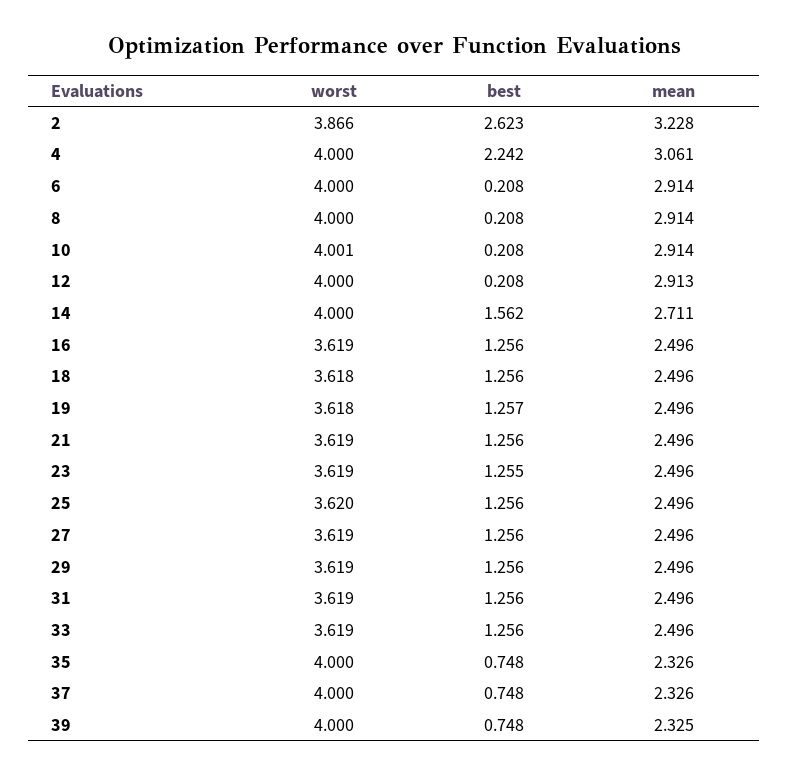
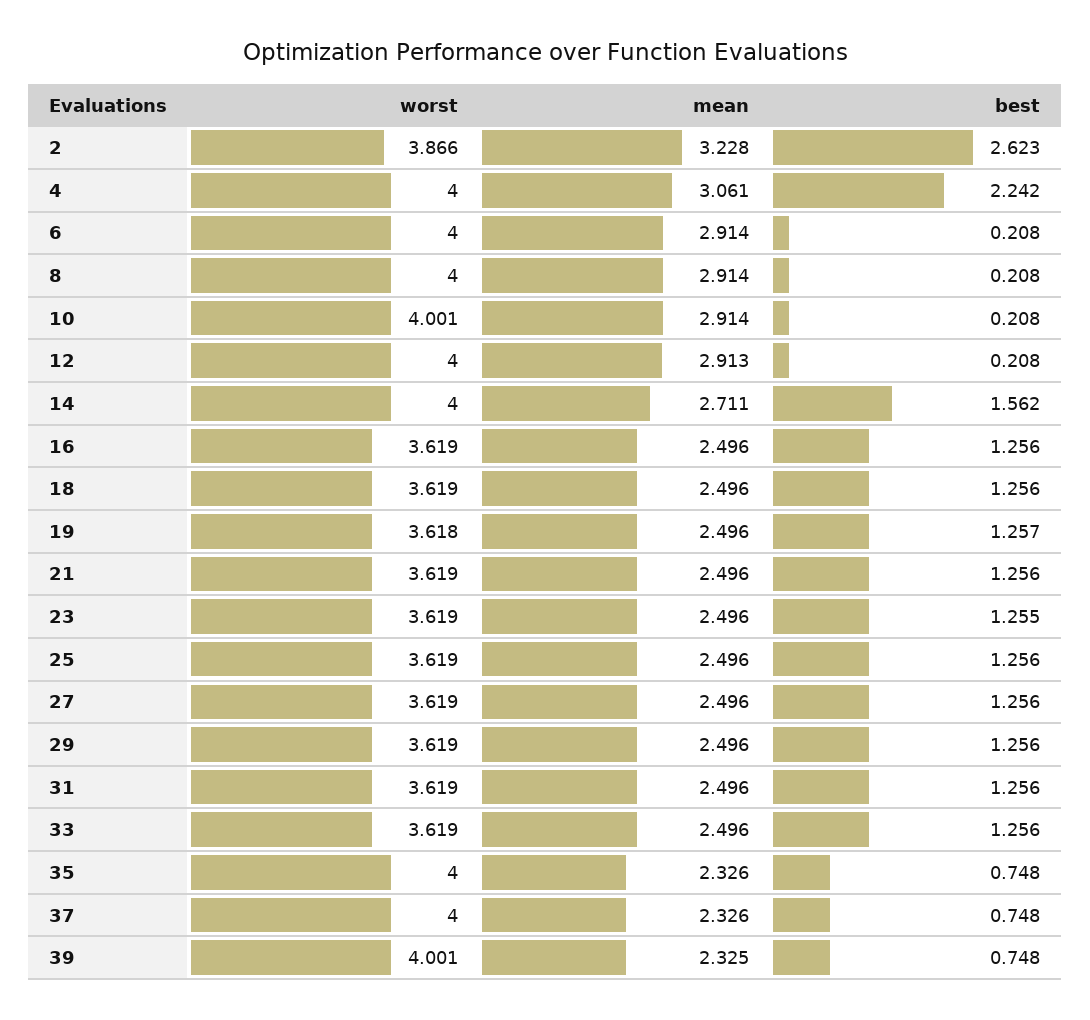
  {
    "worst": {
      "2": 3.866,
      "4": 4,
      "6": 4,
      "8": 4,
      "10": 4.001,
      "12": 4,
      "14": 4,
      "16": 3.619,
-     "18": 3.618,
+     "18": 3.619,
      "19": 3.618,
      "21": 3.619,
      "23": 3.619,
-     "25": 3.62,
+     "25": 3.619,
      "27": 3.619,
      "29": 3.619,
      "31": 3.619,
      "33": 3.619,
      "35": 4,
      "37": 4,
-     "39": 4
+     "39": 4.001
    },
    "best": {
      "2": 2.623,
      "4": 2.242,
      "6": 0.208,
      "8": 0.208,
      "10": 0.208,
      "12": 0.208,
      "14": 1.562,
      "16": 1.256,
      "18": 1.256,
      "19": 1.257,
      "21": 1.256,
      "23": 1.255,
      "25": 1.256,
      "27": 1.256,
      "29": 1.256,
      "31": 1.256,
      "33": 1.256,
      "35": 0.748,
      "37": 0.748,
      "39": 0.748
    },
    "mean": {
      "2": 3.228,
      "4": 3.061,
      "6": 2.914,
      "8": 2.914,
      "10": 2.914,
      "12": 2.913,
      "14": 2.711,
      "16": 2.496,
      "18": 2.496,
      "19": 2.496,
      "21": 2.496,
      "23": 2.496,
      "25": 2.496,
      "27": 2.496,
      "29": 2.496,
      "31": 2.496,
      "33": 2.496,
      "35": 2.326,
      "37": 2.326,
      "39": 2.325
    }
  }

